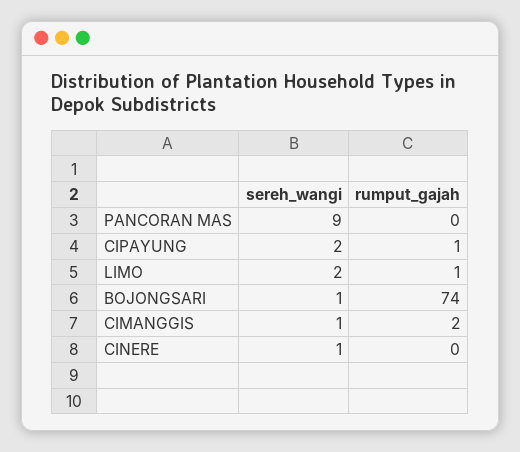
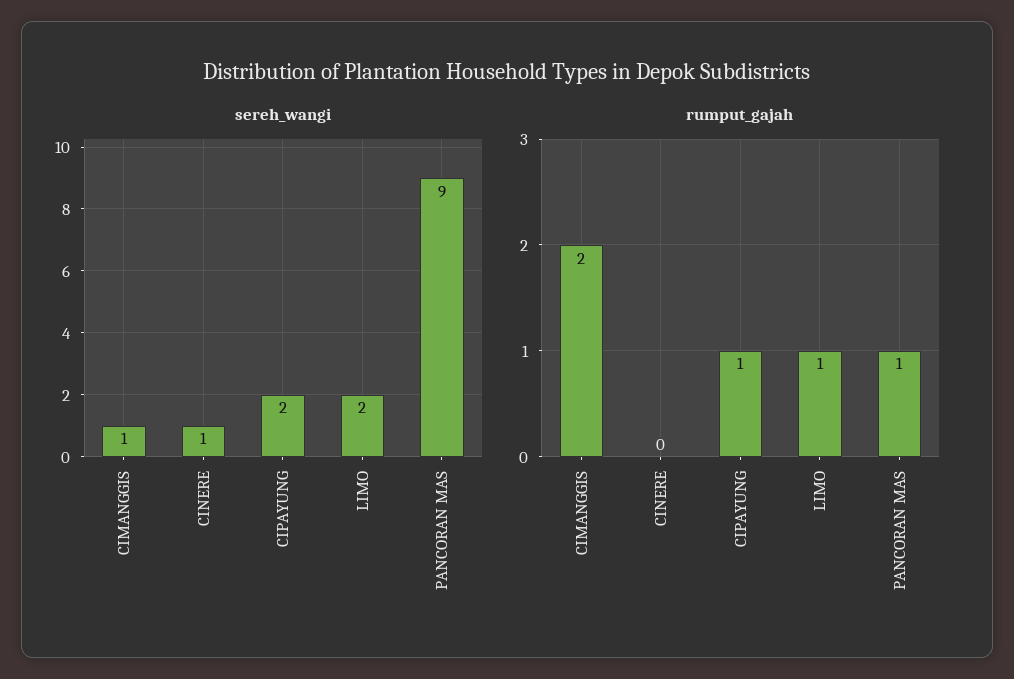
  {
    "sereh_wangi": {
      "PANCORAN MAS": 9,
      "CIPAYUNG": 2,
      "LIMO": 2,
-     "BOJONGSARI": 1,
      "CIMANGGIS": 1,
      "CINERE": 1
    },
    "rumput_gajah": {
-     "PANCORAN MAS": 0,
+     "PANCORAN MAS": 1,
      "CIPAYUNG": 1,
      "LIMO": 1,
-     "BOJONGSARI": 74,
      "CIMANGGIS": 2,
      "CINERE": 0
    }
  }

